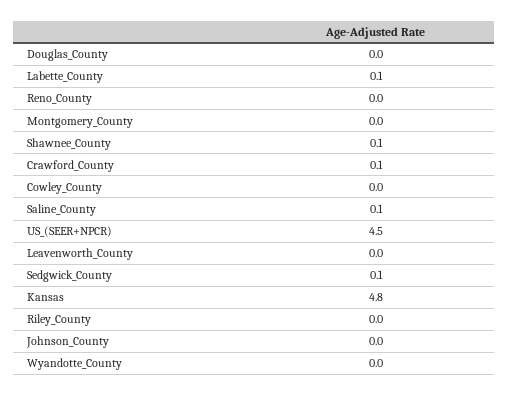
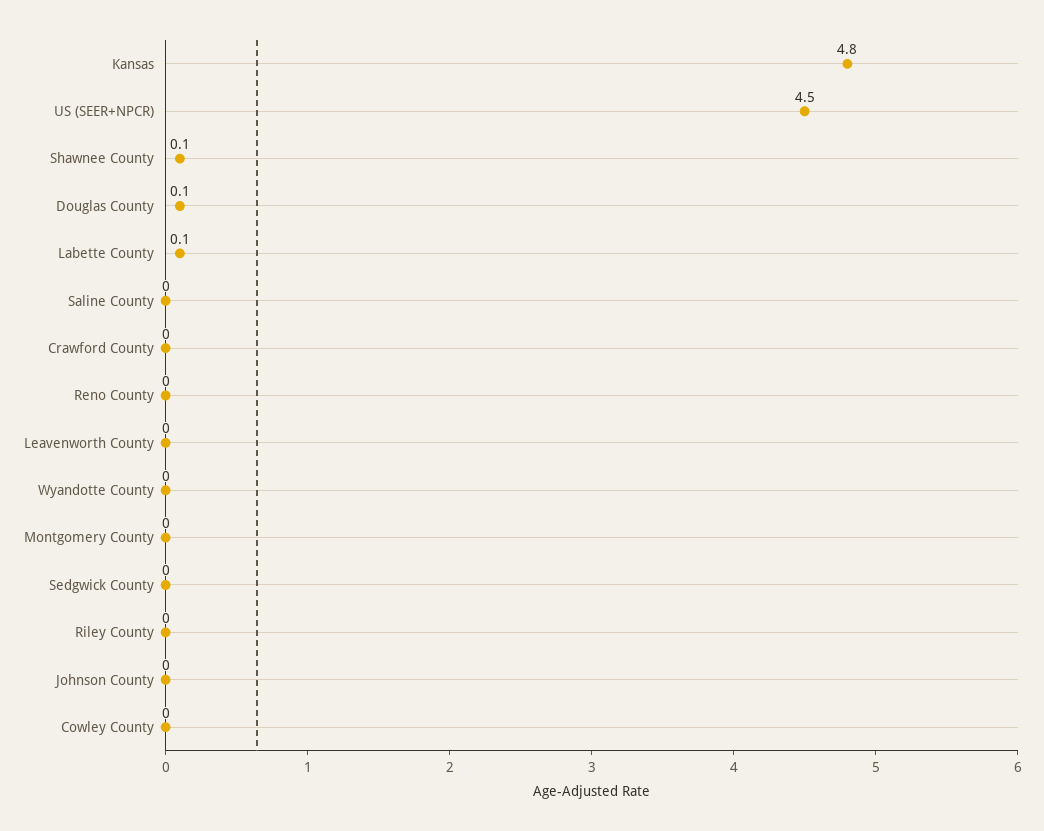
  {
-   "Douglas_County": 0,
+   "Douglas_County": 0.1,
    "Labette_County": 0.1,
    "Reno_County": 0,
    "Montgomery_County": 0,
    "Shawnee_County": 0.1,
-   "Crawford_County": 0.1,
+   "Crawford_County": 0,
    "Cowley_County": 0,
-   "Saline_County": 0.1,
+   "Saline_County": 0,
    "US_(SEER+NPCR)": 4.5,
    "Leavenworth_County": 0,
-   "Sedgwick_County": 0.1,
+   "Sedgwick_County": 0,
    "Kansas": 4.8,
    "Riley_County": 0,
    "Johnson_County": 0,
    "Wyandotte_County": 0
  }

